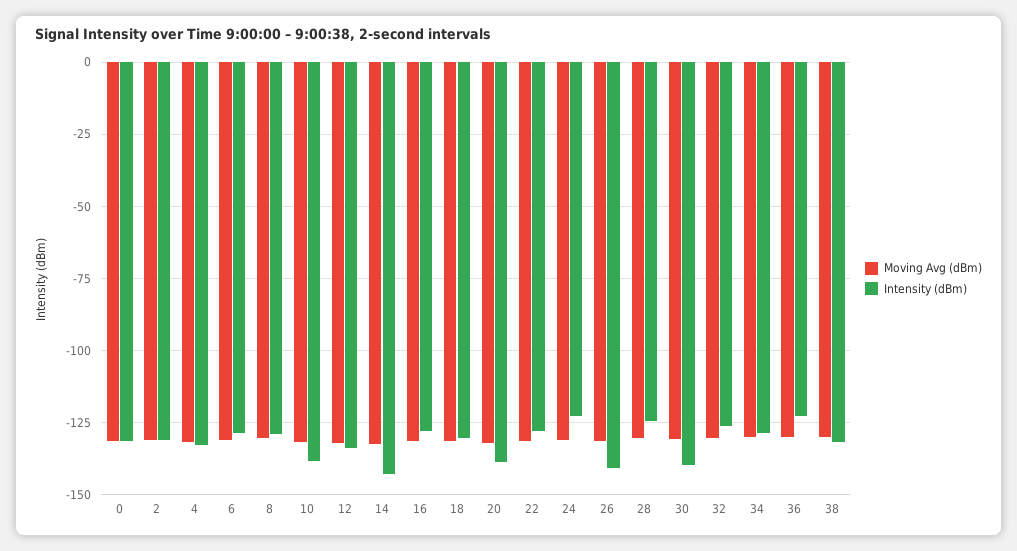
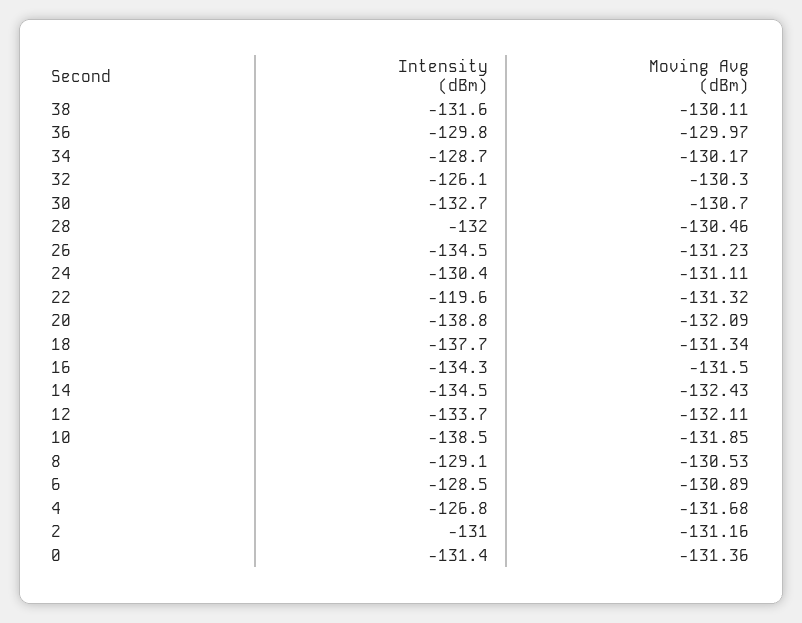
  {
    "Moving Avg (dBm)": {
      "0": -131.36,
      "2": -131.16,
      "4": -131.68,
      "6": -130.89,
      "8": -130.53,
      "10": -131.85,
      "12": -132.11,
      "14": -132.43,
      "16": -131.5,
      "18": -131.34,
      "20": -132.09,
      "22": -131.32,
      "24": -131.11,
      "26": -131.23,
      "28": -130.46,
      "30": -130.7,
      "32": -130.3,
      "34": -130.17,
      "36": -129.97,
      "38": -130.11
    },
    "Intensity (dBm)": {
      "0": -131.4,
      "2": -131,
-     "4": -132.5,
+     "4": -126.8,
      "6": -128.5,
      "8": -129.1,
      "10": -138.5,
      "12": -133.7,
-     "14": -142.5,
+     "14": -134.5,
-     "16": -127.5,
+     "16": -134.3,
-     "18": -130,
+     "18": -137.7,
      "20": -138.8,
-     "22": -127.5,
+     "22": -119.6,
-     "24": -122.5,
+     "24": -130.4,
-     "26": -140,
+     "26": -134.5,
-     "28": -125,
+     "28": -132,
-     "30": -140,
+     "30": -132.7,
      "32": -126.1,
      "34": -128.7,
-     "36": -122.5,
+     "36": -129.8,
      "38": -131.6
    }
  }

